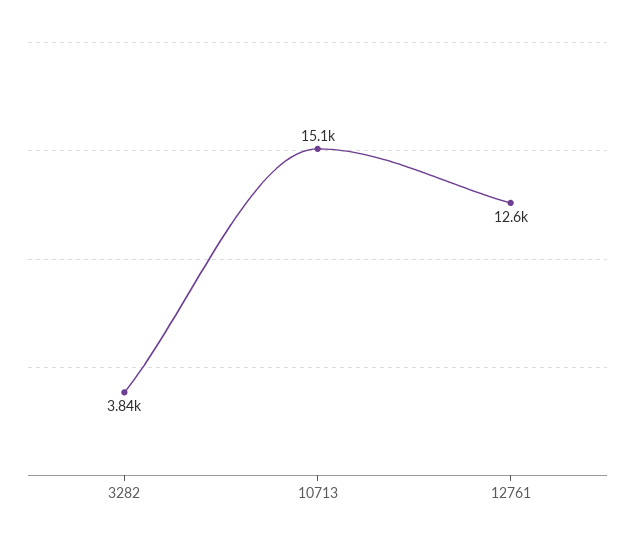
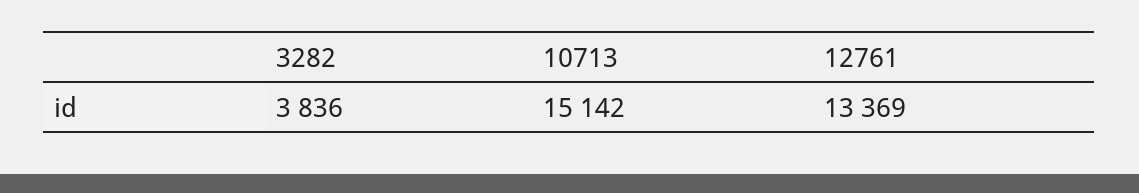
  {
    "3282": 3836,
    "10713": 15142,
-   "12761": 12600
+   "12761": 13369
  }

